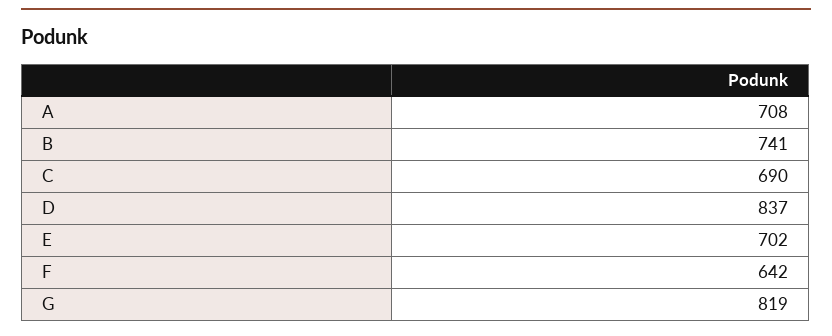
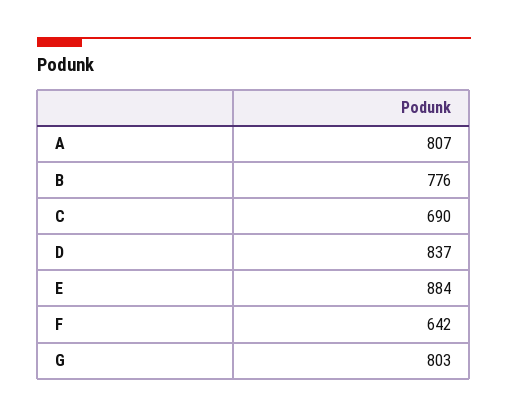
  {
-   "A": 708,
+   "A": 807,
-   "B": 741,
+   "B": 776,
    "C": 690,
    "D": 837,
-   "E": 702,
+   "E": 884,
    "F": 642,
-   "G": 819
+   "G": 803
  }

